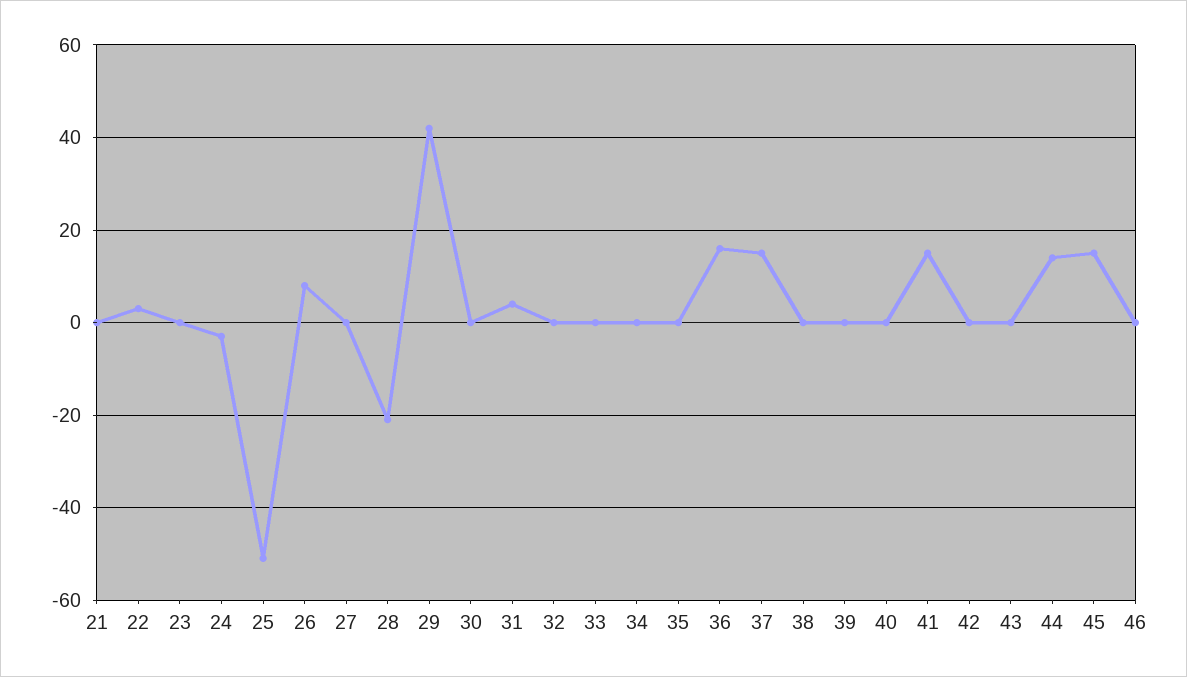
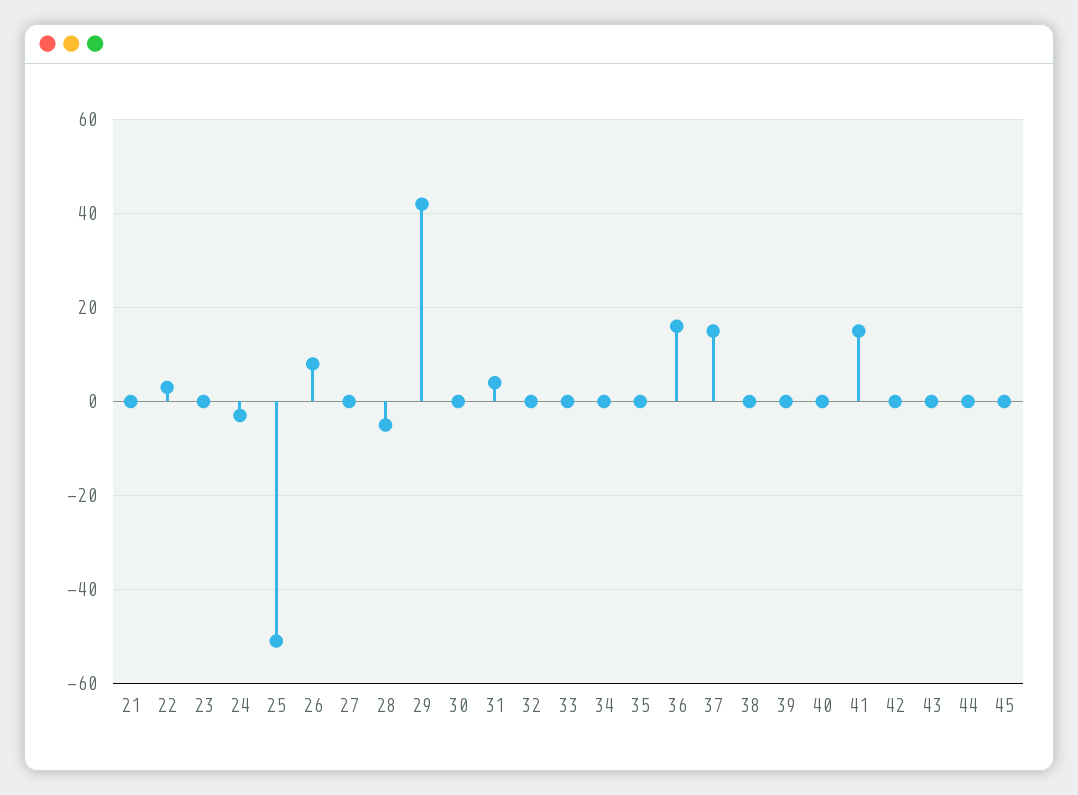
  {
    "21": 0,
    "22": 5,
    "23": 0,
    "24": -5,
    "25": -50,
    "26": 10,
    "27": 0,
-   "28": -20,
+   "28": -5,
    "29": 40,
    "30": 0,
    "31": 5,
    "32": 0,
    "33": 0,
    "34": 0,
    "35": 0,
    "36": 15,
    "37": 15,
    "38": 0,
    "39": 0,
    "40": 0,
    "41": 15,
    "42": 0,
    "43": 0,
-   "44": 15,
+   "44": 0,
-   "45": 15,
+   "45": 0
-   "46": 0
  }

